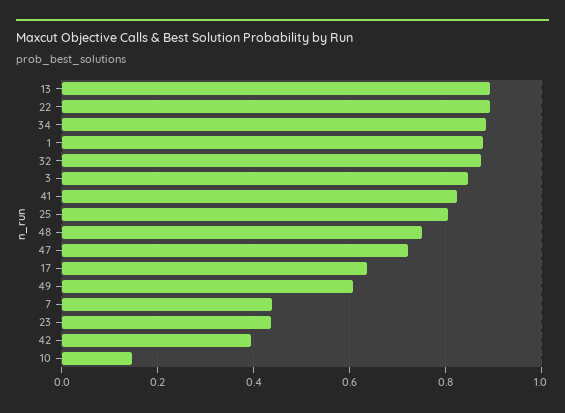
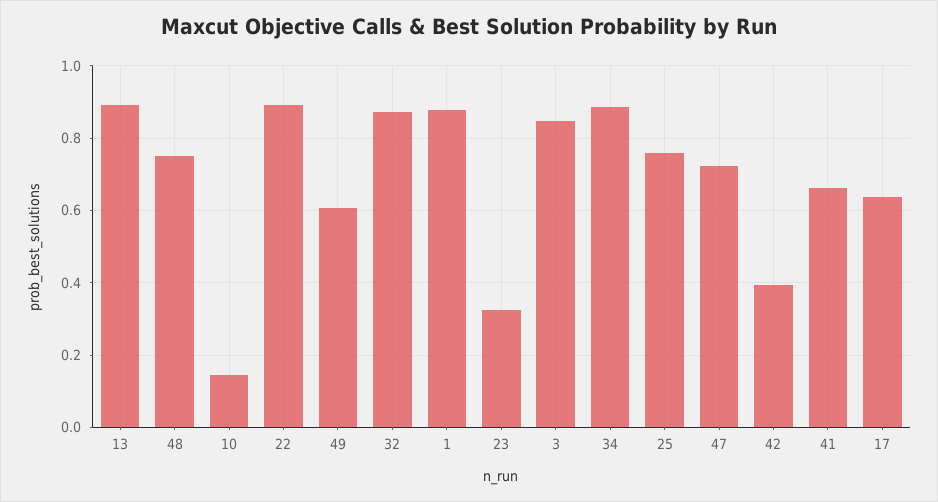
  {
    "13": 0.9,
    "22": 0.9,
    "34": 0.88,
    "1": 0.88,
    "32": 0.88,
    "3": 0.84,
-   "41": 0.82,
+   "41": 0.66,
-   "25": 0.8,
+   "25": 0.76,
    "48": 0.76,
    "47": 0.72,
    "17": 0.64,
    "49": 0.6,
-   "7": 0.44,
-   "23": 0.44,
+   "23": 0.32,
    "42": 0.4,
    "10": 0.14
  }

